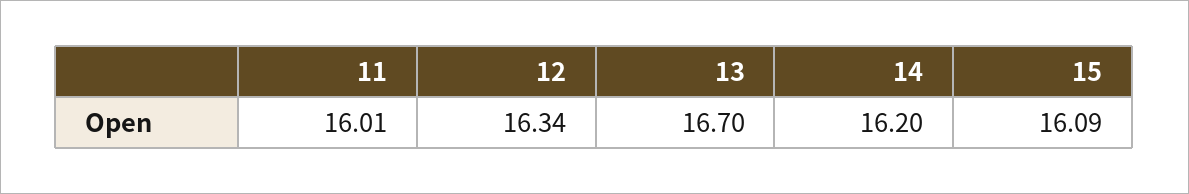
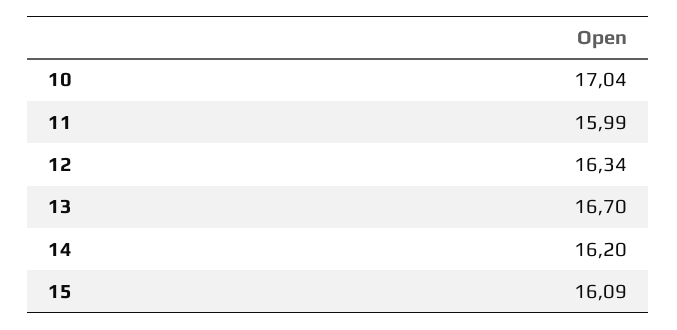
  {
-   "11": 16.01,
+   "11": 15.99,
    "12": 16.34,
    "13": 16.7,
    "14": 16.2,
-   "15": 16.09
+   "15": 16.09,
+   "10": 17.04
  }

